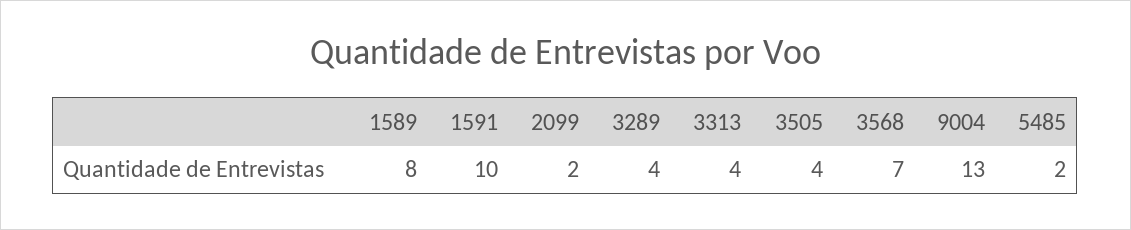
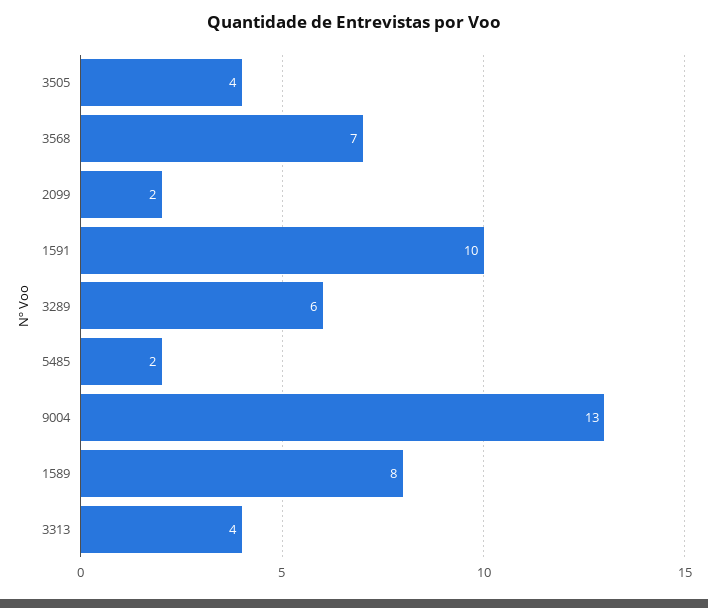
  {
    "1589": 8,
    "1591": 10,
    "2099": 2,
-   "3289": 4,
+   "3289": 6,
    "3313": 4,
    "3505": 4,
    "3568": 7,
    "9004": 13,
    "5485": 2
  }

